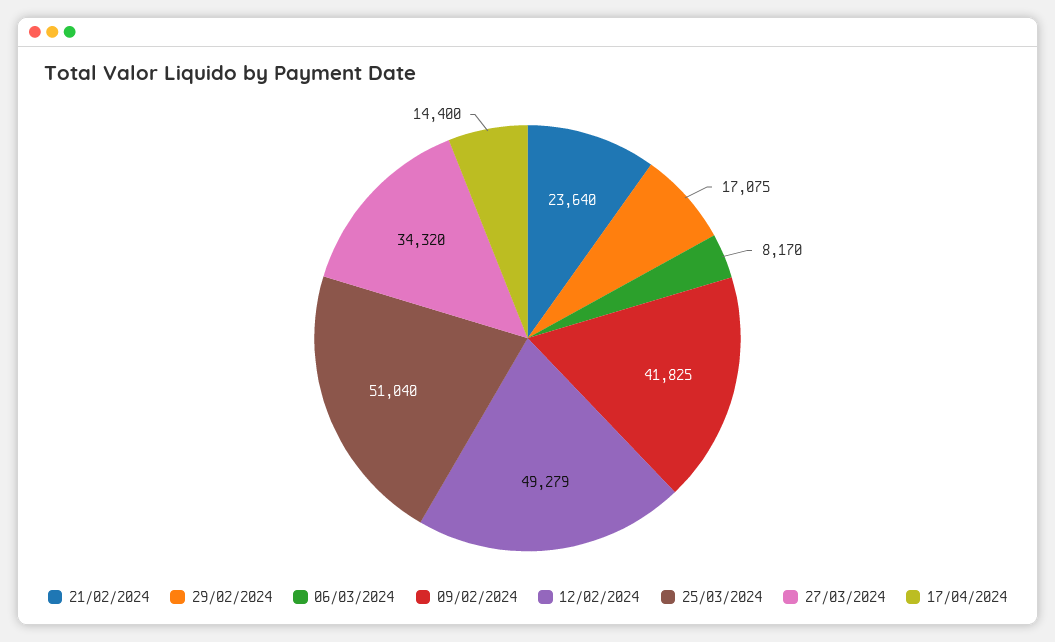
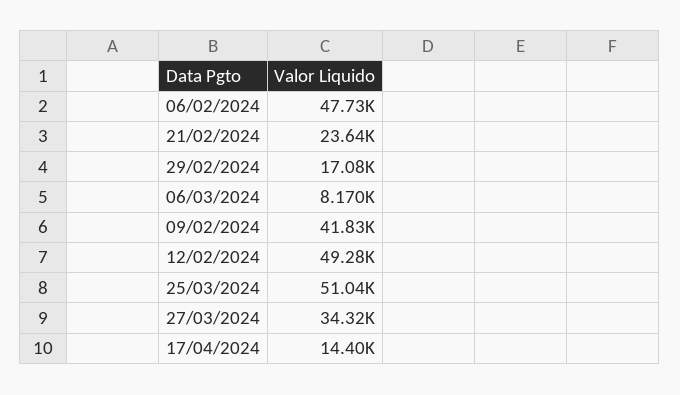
  {
    "21/02/2024": 23640,
    "29/02/2024": 17075,
    "06/03/2024": 8170,
    "09/02/2024": 41825,
    "12/02/2024": 49279,
    "25/03/2024": 51040,
    "27/03/2024": 34320,
-   "17/04/2024": 14400
+   "17/04/2024": 14400,
+   "06/02/2024": 47730
  }

